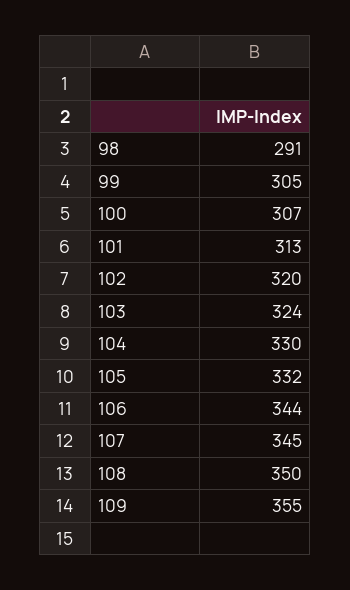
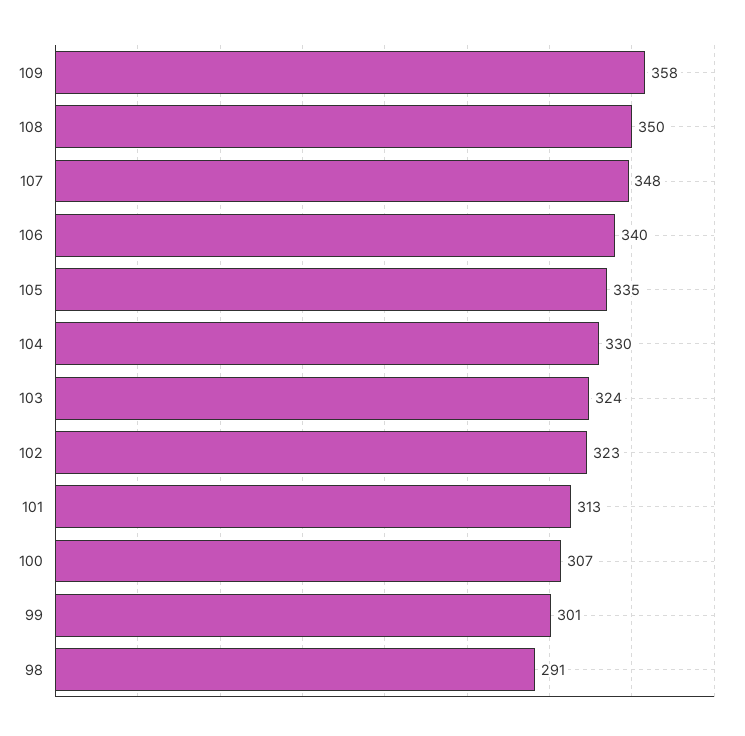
  {
    "98": 291,
-   "99": 305,
+   "99": 301,
    "100": 307,
    "101": 313,
-   "102": 320,
+   "102": 323,
    "103": 324,
    "104": 330,
-   "105": 332,
+   "105": 335,
-   "106": 344,
+   "106": 340,
-   "107": 345,
+   "107": 348,
    "108": 350,
-   "109": 355
+   "109": 358
  }

